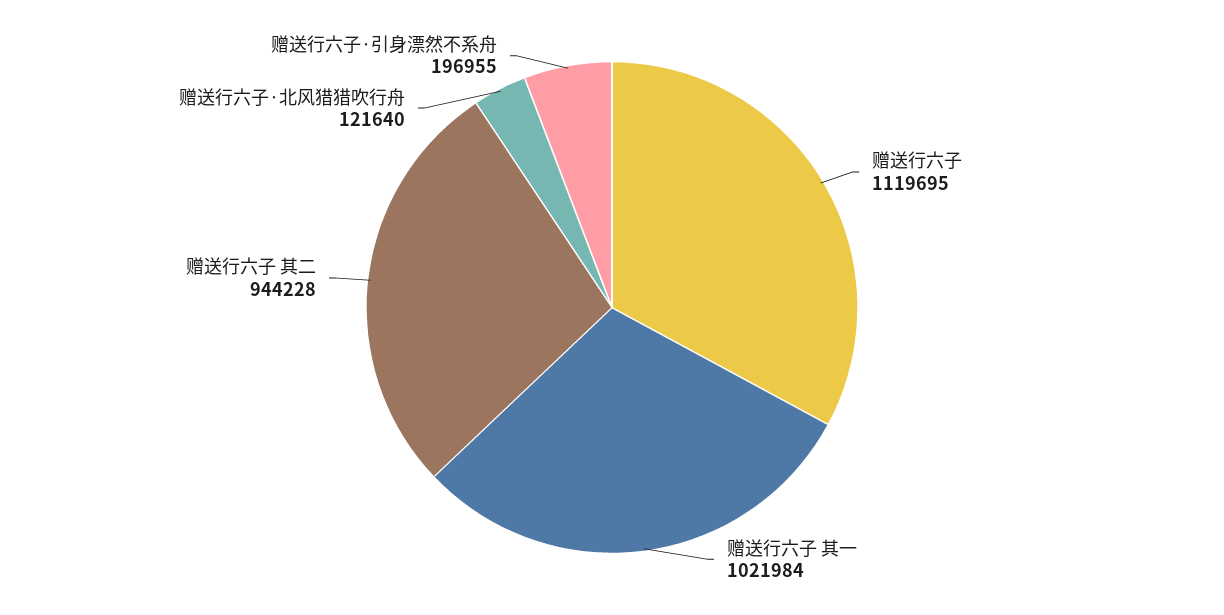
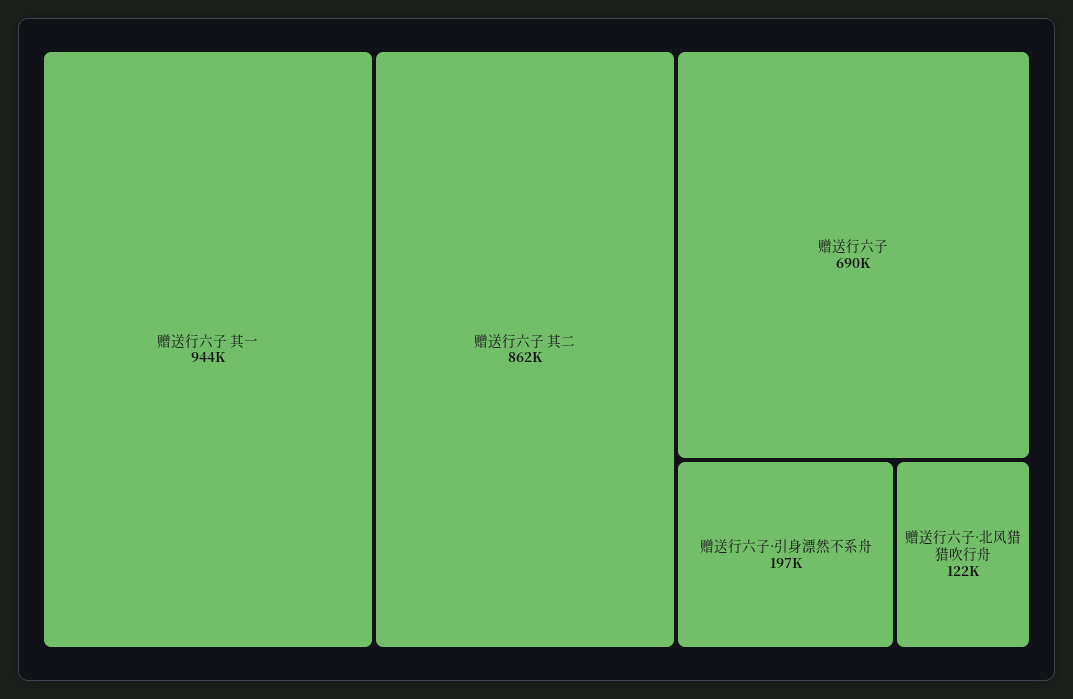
  {
-   "赠送行六子": 1119695,
+   "赠送行六子": 690000,
-   "赠送行六子 其一": 1021984,
+   "赠送行六子 其一": 944000,
-   "赠送行六子 其二": 944228,
+   "赠送行六子 其二": 862000,
    "赠送行六子·北风猎猎吹行舟": 121640,
    "赠送行六子·引身漂然不系舟": 196955
  }

